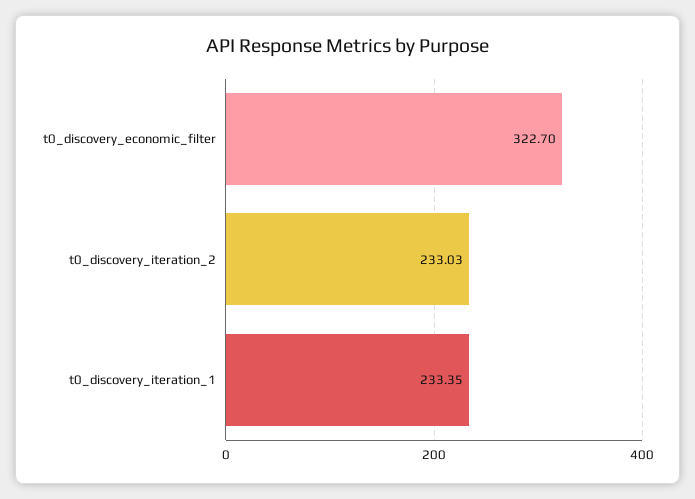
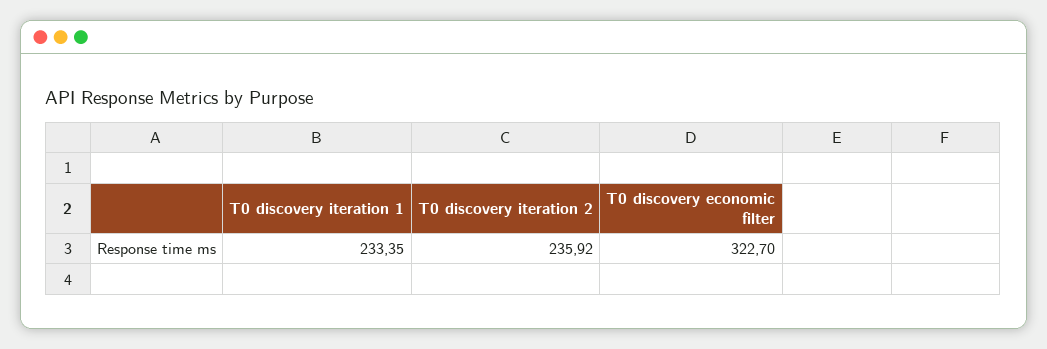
  {
    "t0_discovery_economic_filter": 322.7,
-   "t0_discovery_iteration_2": 233.03,
+   "t0_discovery_iteration_2": 235.92,
    "t0_discovery_iteration_1": 233.35
  }

